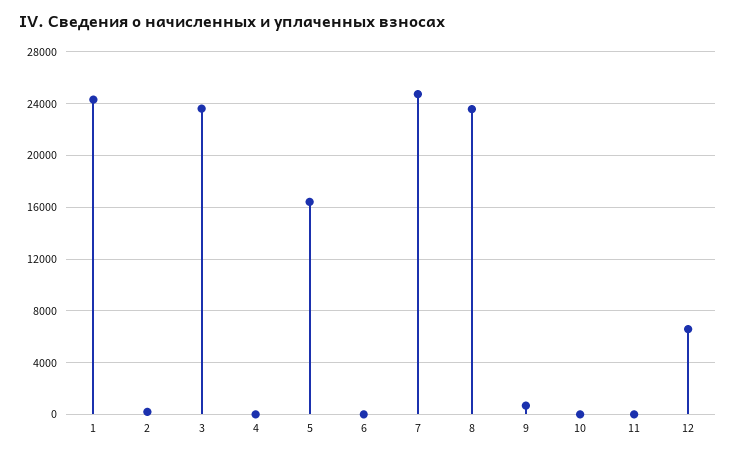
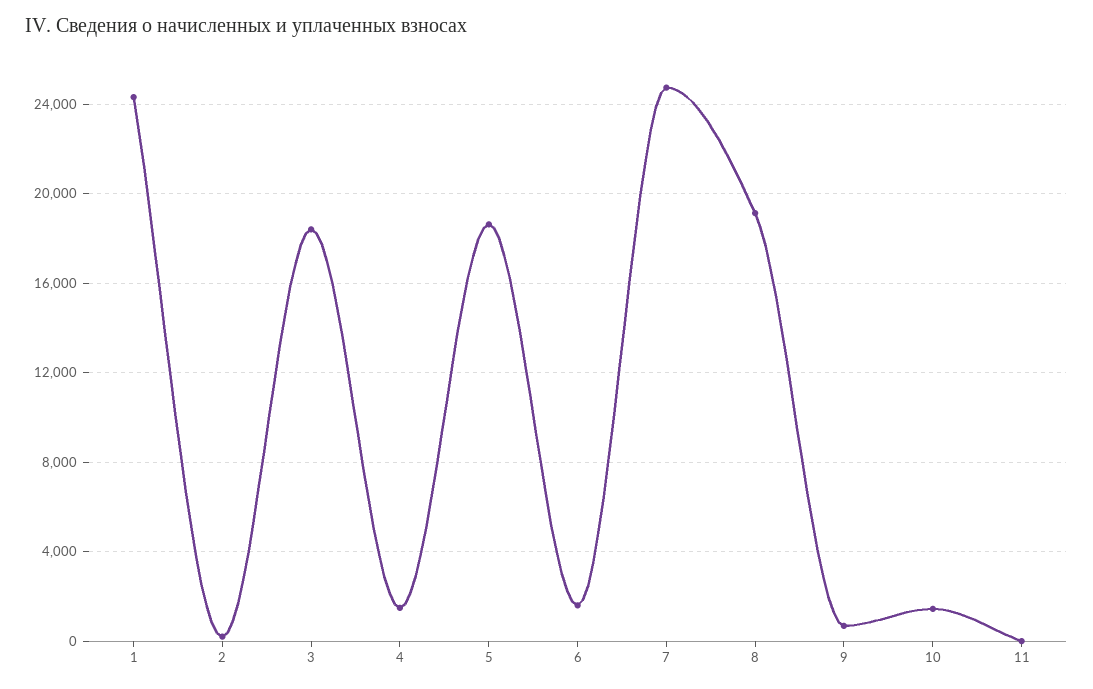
  {
    "1": 24500,
    "2": 0,
-   "3": 23500,
+   "3": 18500,
-   "4": 0,
+   "4": 1500,
-   "5": 16500,
+   "5": 18500,
-   "6": 0,
+   "6": 1500,
    "7": 24500,
-   "8": 23500,
+   "8": 19000,
    "9": 500,
-   "10": 0,
+   "10": 1500,
-   "11": 0,
+   "11": 0
-   "12": 6500
  }

